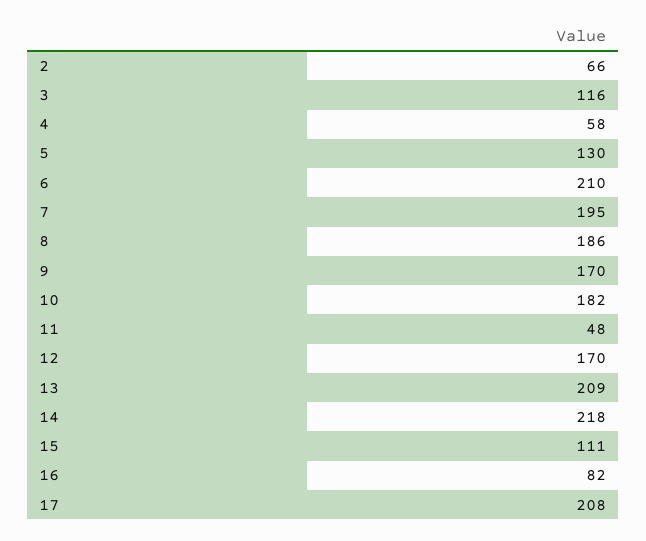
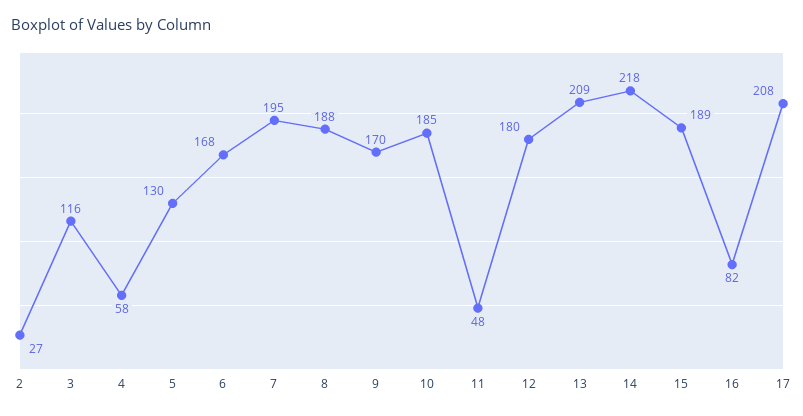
  {
-   "2": 66,
+   "2": 27,
    "3": 116,
    "4": 58,
    "5": 130,
-   "6": 210,
+   "6": 168,
    "7": 195,
-   "8": 186,
+   "8": 188,
    "9": 170,
-   "10": 182,
+   "10": 185,
    "11": 48,
-   "12": 170,
+   "12": 180,
    "13": 209,
    "14": 218,
-   "15": 111,
+   "15": 189,
    "16": 82,
    "17": 208
  }

